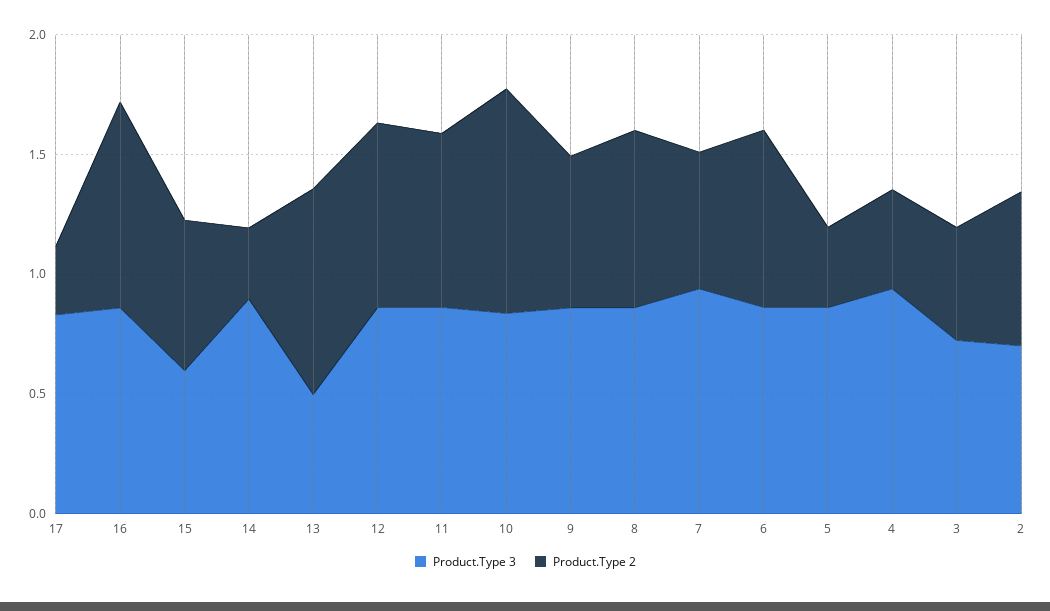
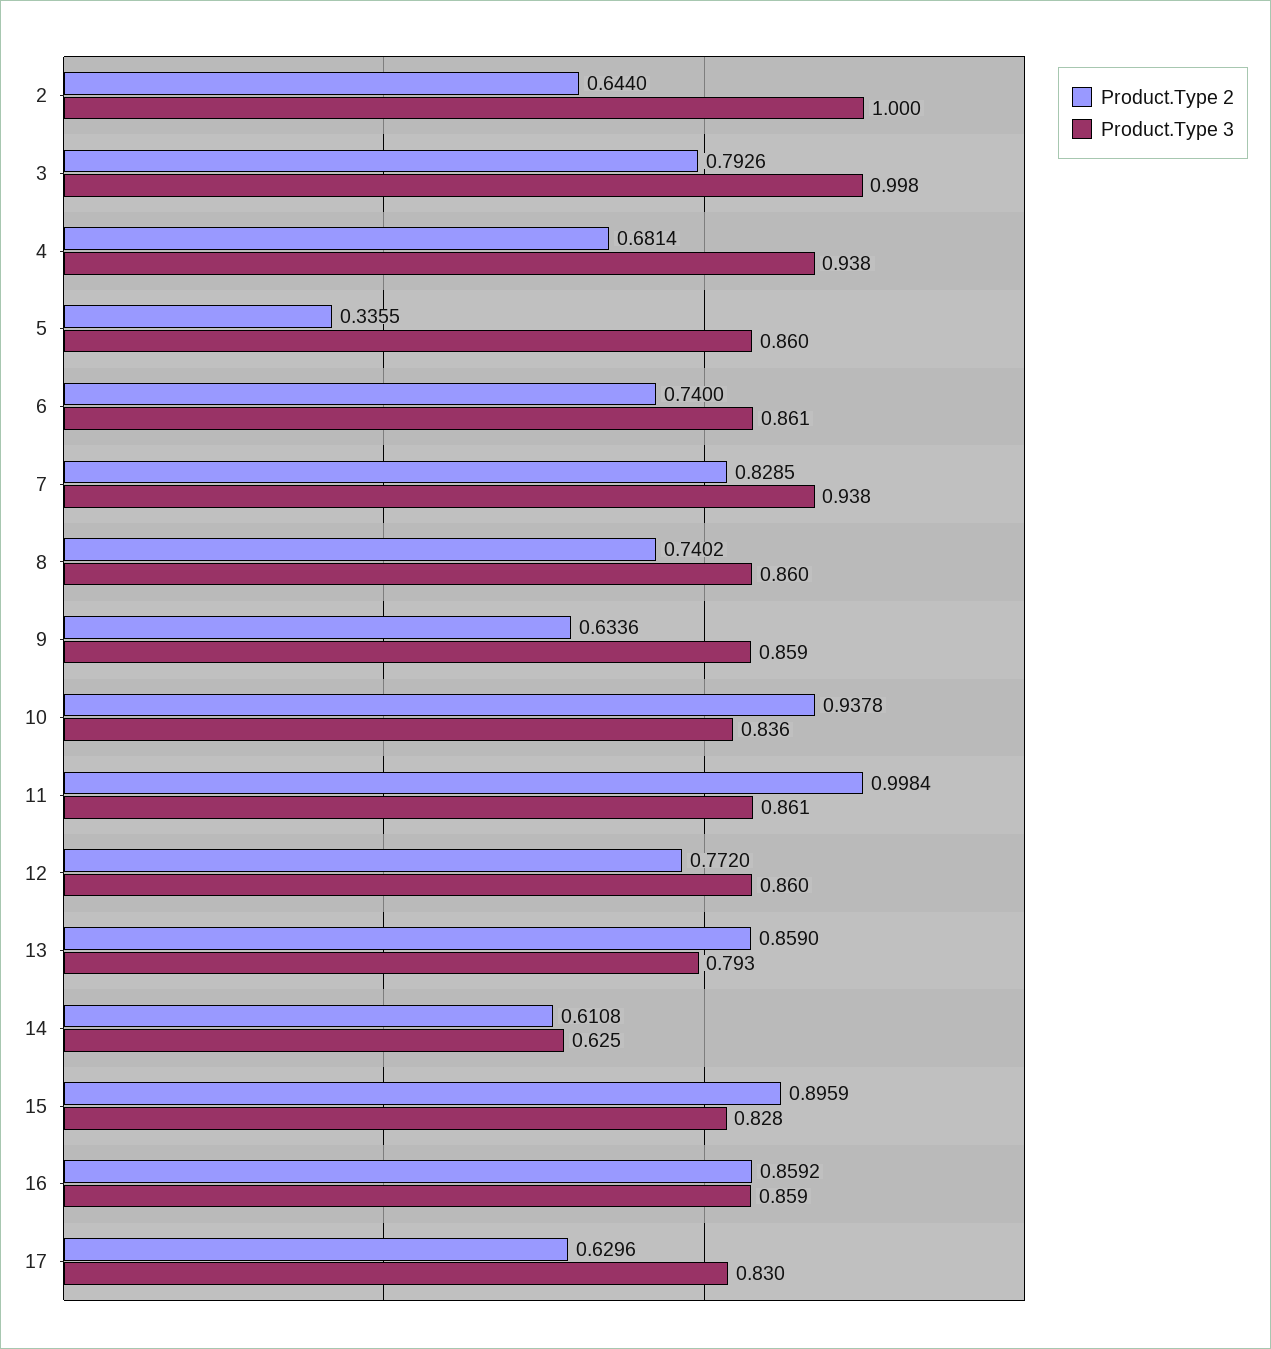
  {
    "Product.Type 3": {
      "17": 0.83,
      "16": 0.859,
-     "15": 0.6,
+     "15": 0.828,
-     "14": 0.9,
+     "14": 0.625,
-     "13": 0.5,
+     "13": 0.793,
      "12": 0.86,
      "11": 0.861,
      "10": 0.836,
      "9": 0.859,
      "8": 0.86,
      "7": 0.938,
      "6": 0.861,
      "5": 0.86,
      "4": 0.938,
-     "3": 0.7,
+     "3": 0.998,
-     "2": 0.7
+     "2": 1
    },
    "Product.Type 2": {
-     "17": 0.3,
+     "17": 0.6296,
      "16": 0.8592,
-     "15": 0.6,
+     "15": 0.8959,
-     "14": 0.3,
+     "14": 0.6108,
      "13": 0.859,
      "12": 0.772,
-     "11": 0.7,
+     "11": 0.9984,
      "10": 0.9378,
      "9": 0.6336,
      "8": 0.7402,
-     "7": 0.6,
+     "7": 0.8285,
      "6": 0.74,
      "5": 0.3355,
-     "4": 0.4,
+     "4": 0.6814,
-     "3": 0.5,
+     "3": 0.7926,
      "2": 0.644
    }
  }

